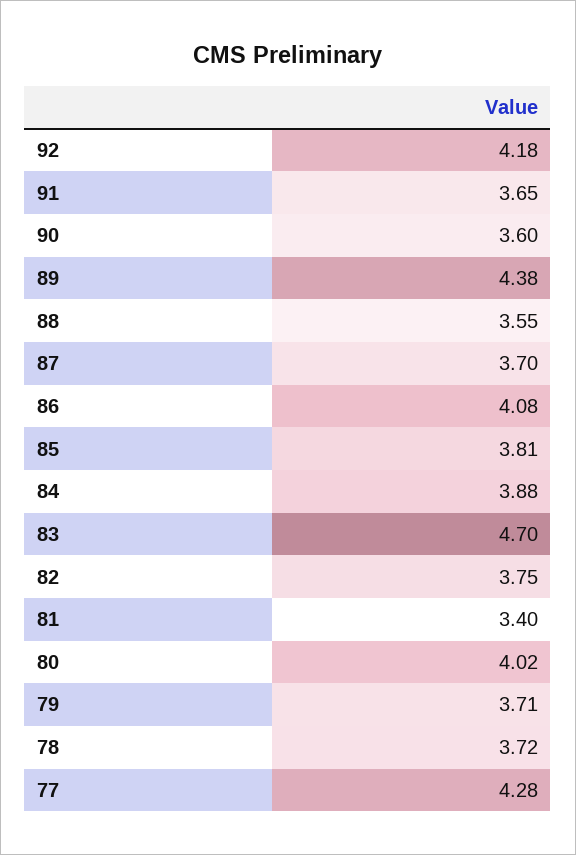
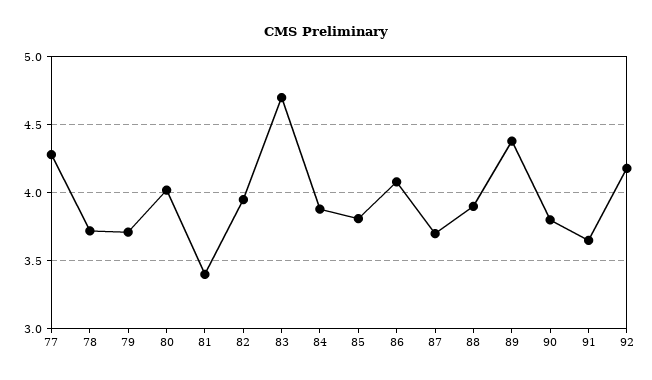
  {
    "92": 4.18,
    "91": 3.65,
-   "90": 3.6,
+   "90": 3.8,
    "89": 4.38,
-   "88": 3.55,
+   "88": 3.9,
    "87": 3.7,
    "86": 4.08,
    "85": 3.81,
    "84": 3.88,
    "83": 4.7,
-   "82": 3.75,
+   "82": 3.95,
    "81": 3.4,
    "80": 4.02,
    "79": 3.71,
    "78": 3.72,
    "77": 4.28
  }

